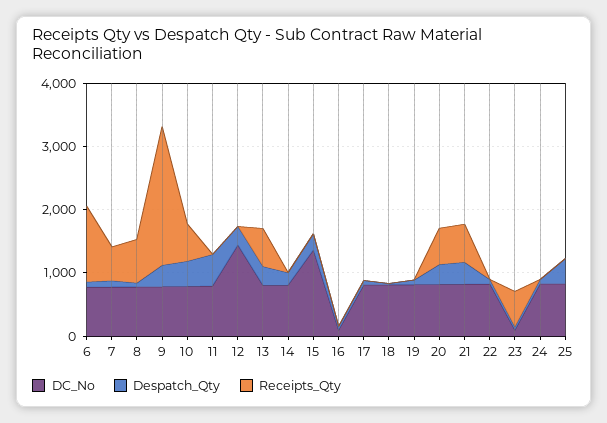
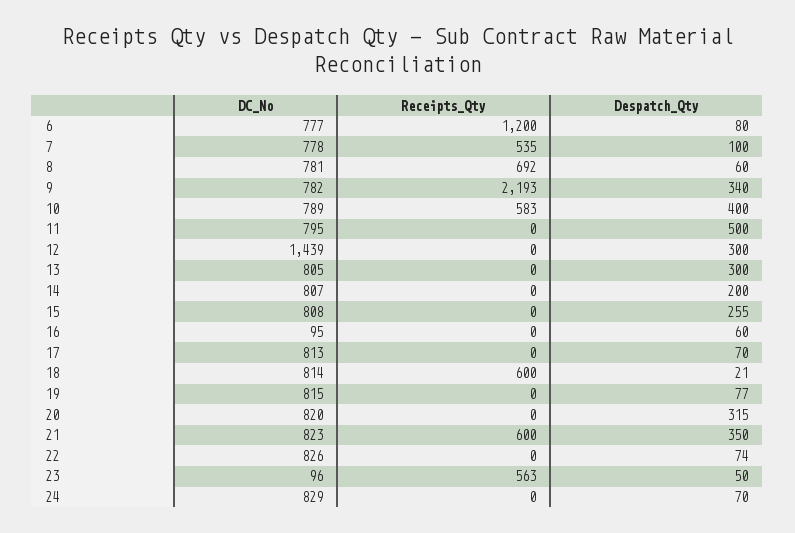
  {
    "DC_No": {
      "6": 777,
      "7": 778,
      "8": 781,
      "9": 782,
      "10": 789,
      "11": 795,
      "12": 1439,
      "13": 805,
      "14": 807,
-     "15": 1400,
+     "15": 808,
      "16": 95,
      "17": 813,
      "18": 814,
      "19": 815,
      "20": 820,
      "21": 823,
      "22": 826,
      "23": 96,
-     "24": 829,
+     "24": 829
-     "25": 800
    },
    "Despatch_Qty": {
      "6": 80,
      "7": 100,
      "8": 60,
      "9": 340,
      "10": 400,
      "11": 500,
      "12": 300,
      "13": 300,
      "14": 200,
      "15": 255,
      "16": 60,
      "17": 70,
      "18": 21,
      "19": 77,
      "20": 315,
      "21": 350,
      "22": 74,
      "23": 50,
-     "24": 70,
+     "24": 70
-     "25": 400
    },
    "Receipts_Qty": {
      "6": 1200,
      "7": 535,
      "8": 692,
      "9": 2193,
      "10": 583,
      "11": 0,
      "12": 0,
-     "13": 600,
+     "13": 0,
      "14": 0,
      "15": 0,
      "16": 0,
      "17": 0,
-     "18": 0,
+     "18": 600,
      "19": 0,
-     "20": 600,
+     "20": 0,
      "21": 600,
      "22": 0,
      "23": 563,
-     "24": 0,
+     "24": 0
-     "25": 0
    }
  }

